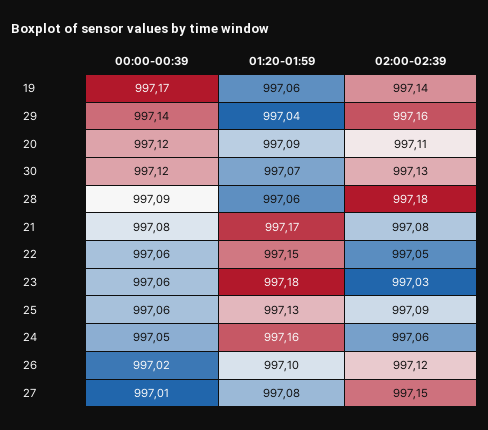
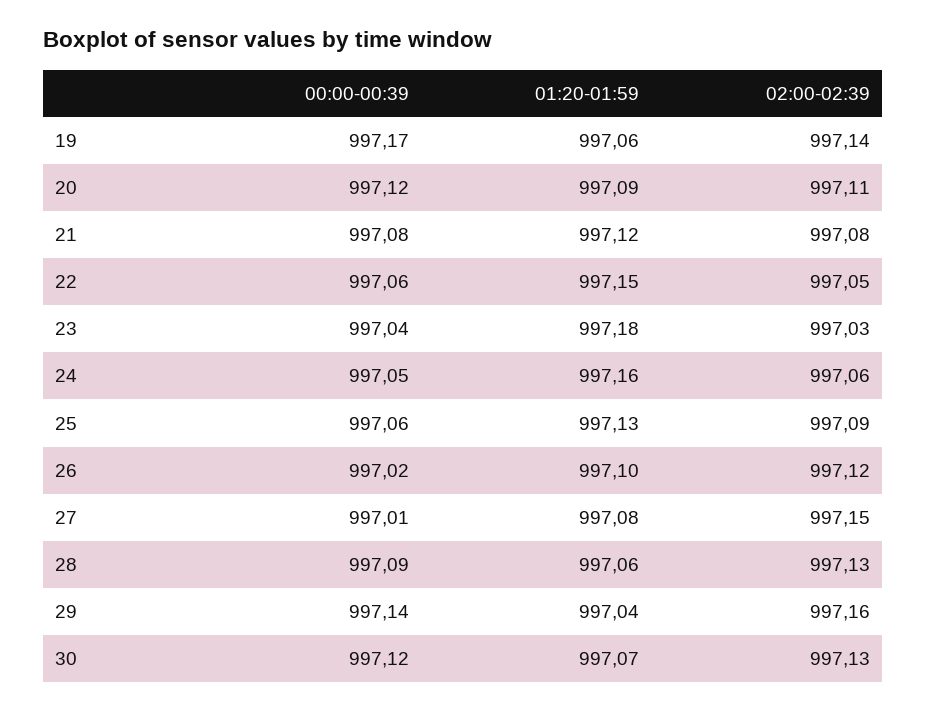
  {
    "00:00-00:39": {
      "19": 997.17,
      "29": 997.14,
      "20": 997.12,
      "30": 997.12,
      "28": 997.09,
      "21": 997.08,
      "22": 997.06,
-     "23": 997.06,
+     "23": 997.04,
      "25": 997.06,
      "24": 997.05,
      "26": 997.02,
      "27": 997.01
    },
    "01:20-01:59": {
      "19": 997.06,
      "29": 997.04,
      "20": 997.09,
      "30": 997.07,
      "28": 997.06,
-     "21": 997.17,
+     "21": 997.12,
      "22": 997.15,
      "23": 997.18,
      "25": 997.13,
      "24": 997.16,
      "26": 997.1,
      "27": 997.08
    },
    "02:00-02:39": {
      "19": 997.14,
      "29": 997.16,
      "20": 997.11,
      "30": 997.13,
-     "28": 997.18,
+     "28": 997.13,
      "21": 997.08,
      "22": 997.05,
      "23": 997.03,
      "25": 997.09,
      "24": 997.06,
      "26": 997.12,
      "27": 997.15
    }
  }

